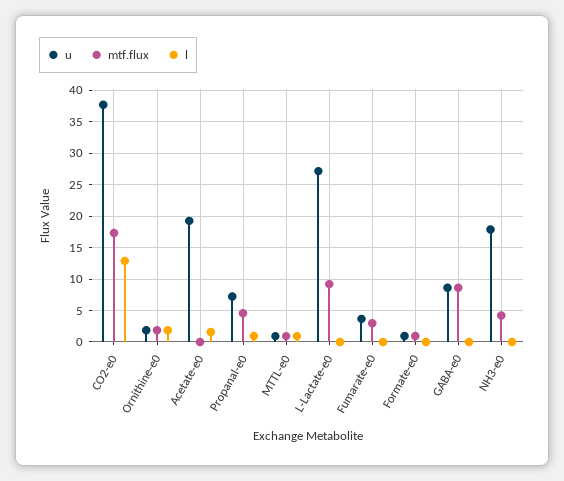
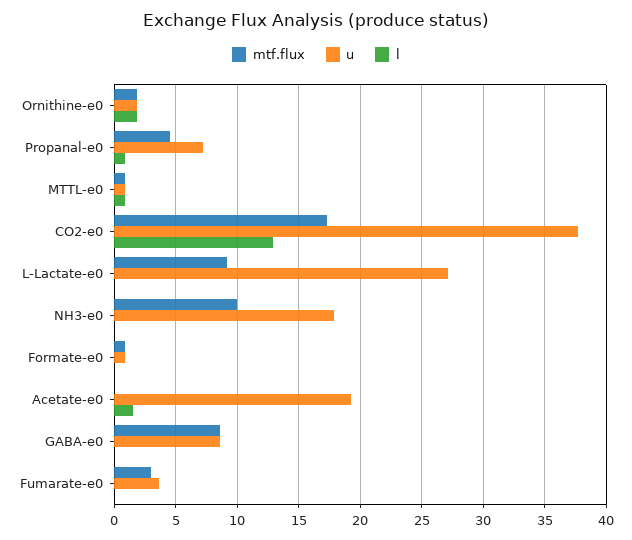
  {
    "u": {
      "CO2-e0": 37.5,
      "Ornithine-e0": 2,
      "Acetate-e0": 19.5,
      "Propanal-e0": 7,
      "MTTL-e0": 1,
      "L-Lactate-e0": 27,
      "Fumarate-e0": 3.5,
      "Formate-e0": 1,
      "GABA-e0": 8.5,
      "NH3-e0": 18
    },
    "mtf.flux": {
      "CO2-e0": 17.5,
      "Ornithine-e0": 2,
      "Acetate-e0": 0,
      "Propanal-e0": 4.5,
      "MTTL-e0": 1,
      "L-Lactate-e0": 9,
      "Fumarate-e0": 3,
      "Formate-e0": 1,
      "GABA-e0": 8.5,
-     "NH3-e0": 4
+     "NH3-e0": 10
    },
    "l": {
      "CO2-e0": 13,
      "Ornithine-e0": 2,
      "Acetate-e0": 1.5,
      "Propanal-e0": 1,
      "MTTL-e0": 1,
      "L-Lactate-e0": 0,
      "Fumarate-e0": 0,
      "Formate-e0": 0,
      "GABA-e0": 0,
      "NH3-e0": 0
    }
  }

